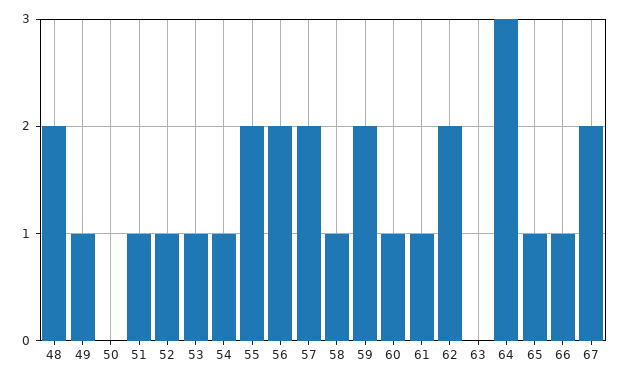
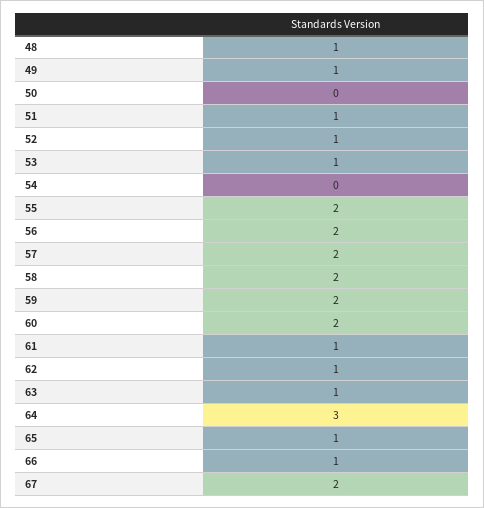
  {
-   "48": 2,
+   "48": 1,
    "49": 1,
    "50": 0,
    "51": 1,
    "52": 1,
    "53": 1,
-   "54": 1,
+   "54": 0,
    "55": 2,
    "56": 2,
    "57": 2,
-   "58": 1,
+   "58": 2,
    "59": 2,
-   "60": 1,
+   "60": 2,
    "61": 1,
-   "62": 2,
+   "62": 1,
-   "63": 0,
+   "63": 1,
    "64": 3,
    "65": 1,
    "66": 1,
    "67": 2
  }

